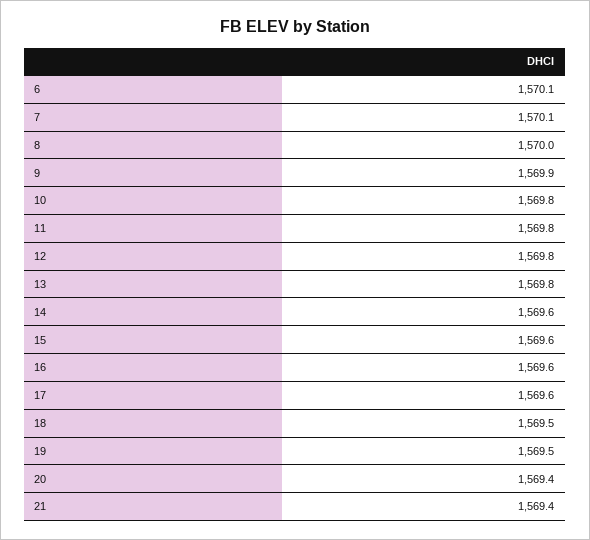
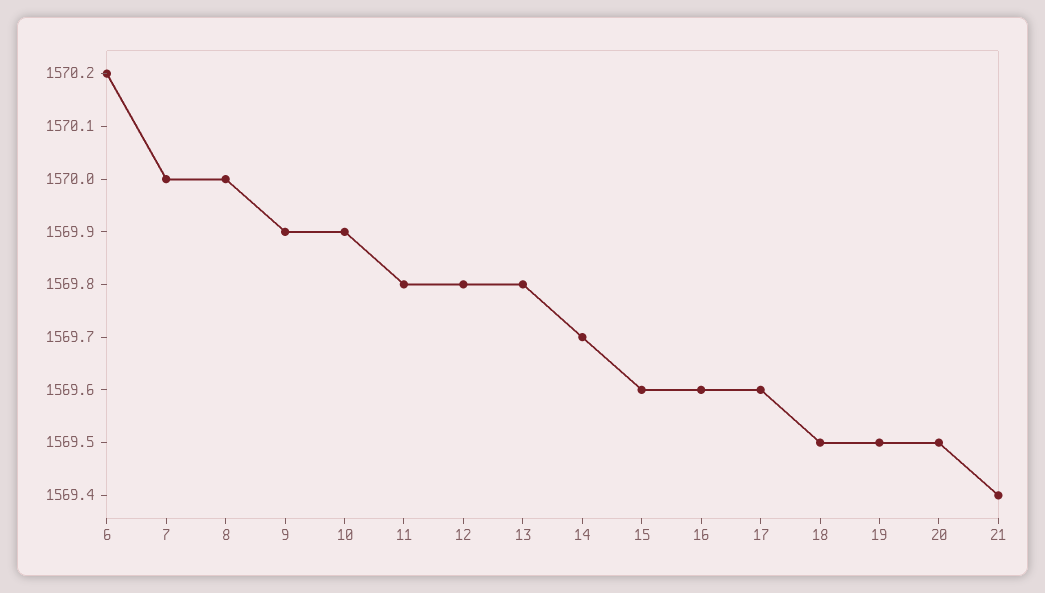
  {
-   "6": 1570.1,
+   "6": 1570.2,
-   "7": 1570.1,
+   "7": 1570,
    "8": 1570,
    "9": 1569.9,
-   "10": 1569.8,
+   "10": 1569.9,
    "11": 1569.8,
    "12": 1569.8,
    "13": 1569.8,
-   "14": 1569.6,
+   "14": 1569.7,
    "15": 1569.6,
    "16": 1569.6,
    "17": 1569.6,
    "18": 1569.5,
    "19": 1569.5,
-   "20": 1569.4,
+   "20": 1569.5,
    "21": 1569.4
  }

